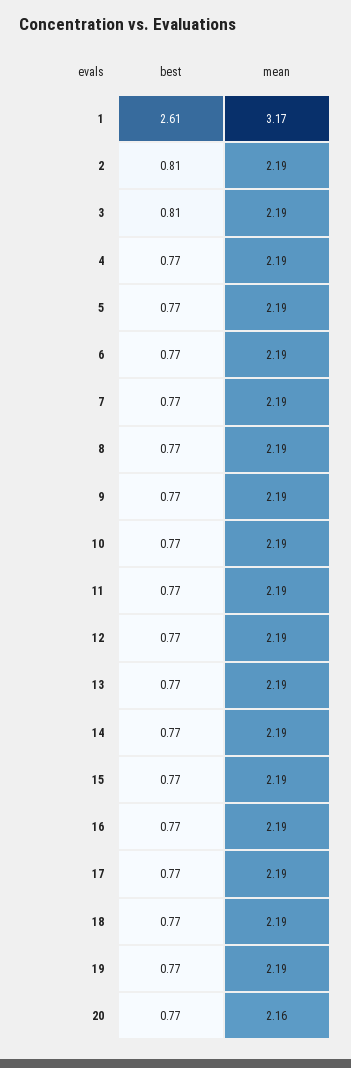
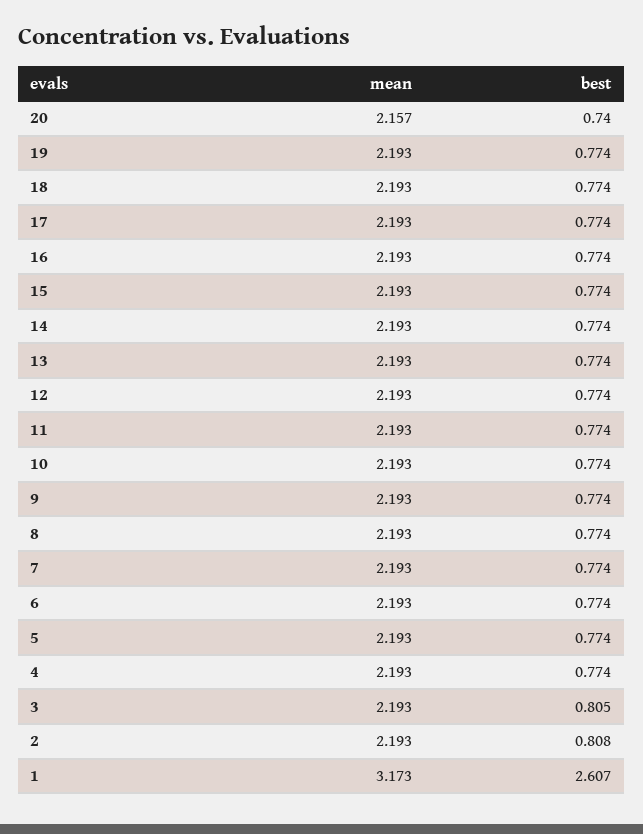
  {
    "best": {
      "1": 2.607,
      "2": 0.808,
      "3": 0.805,
      "4": 0.774,
      "5": 0.774,
      "6": 0.774,
      "7": 0.774,
      "8": 0.774,
      "9": 0.774,
      "10": 0.774,
      "11": 0.774,
      "12": 0.774,
      "13": 0.774,
      "14": 0.774,
      "15": 0.774,
      "16": 0.774,
      "17": 0.774,
      "18": 0.774,
      "19": 0.774,
-     "20": 0.77
+     "20": 0.74
    },
    "mean": {
      "1": 3.173,
      "2": 2.193,
      "3": 2.193,
      "4": 2.193,
      "5": 2.193,
      "6": 2.193,
      "7": 2.193,
      "8": 2.193,
      "9": 2.193,
      "10": 2.193,
      "11": 2.193,
      "12": 2.193,
      "13": 2.193,
      "14": 2.193,
      "15": 2.193,
      "16": 2.193,
      "17": 2.193,
      "18": 2.193,
      "19": 2.193,
      "20": 2.157
    }
  }

